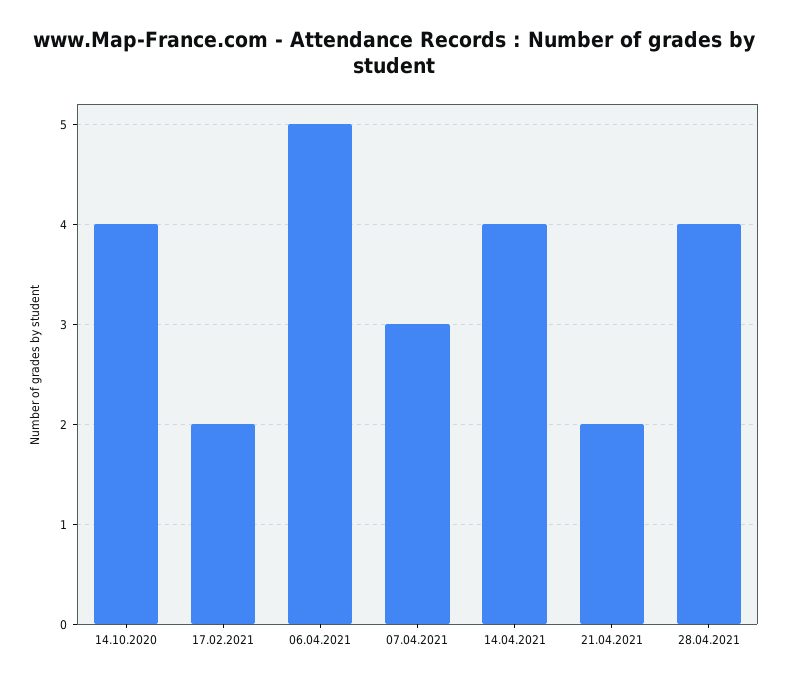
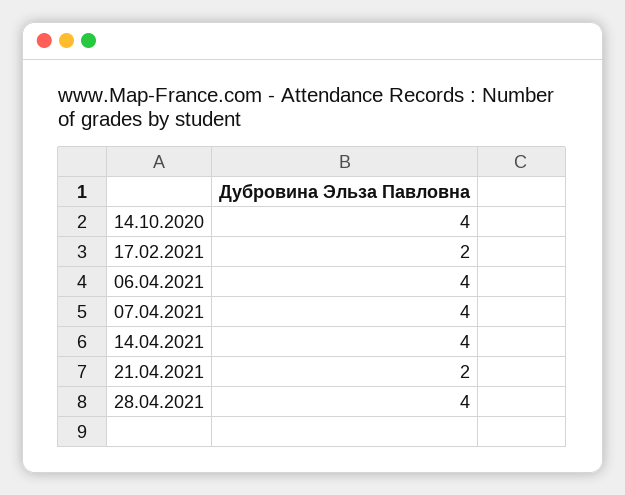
  {
    "14.10.2020": 4,
    "17.02.2021": 2,
-   "06.04.2021": 5,
+   "06.04.2021": 4,
-   "07.04.2021": 3,
+   "07.04.2021": 4,
    "14.04.2021": 4,
    "21.04.2021": 2,
    "28.04.2021": 4
  }

